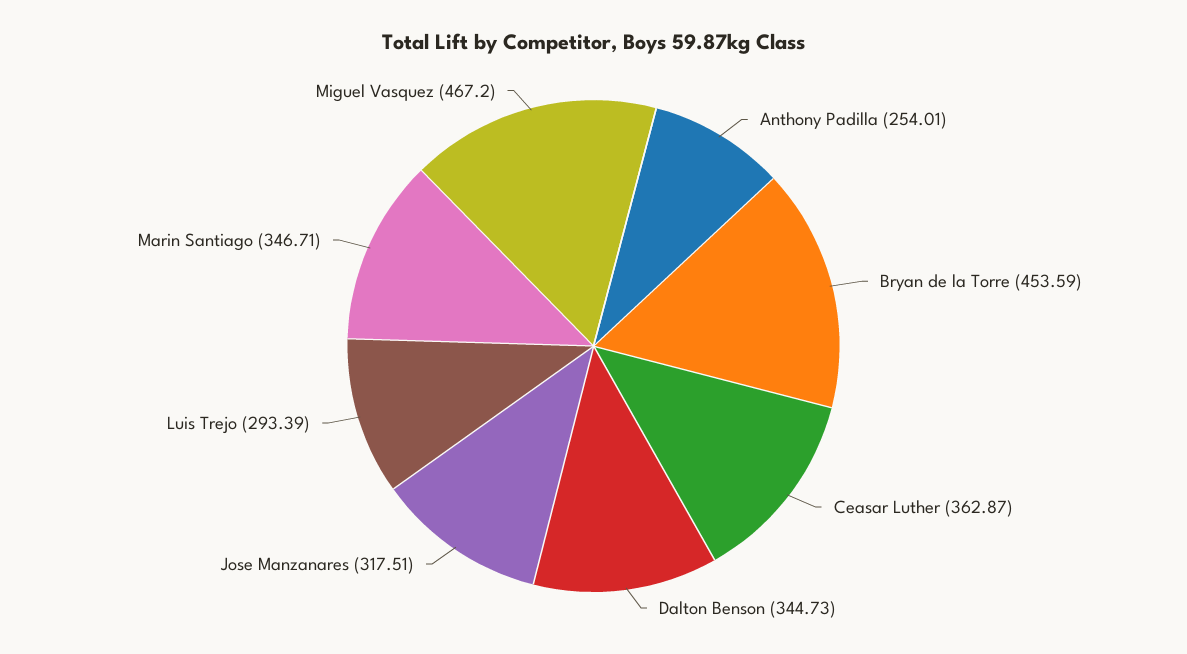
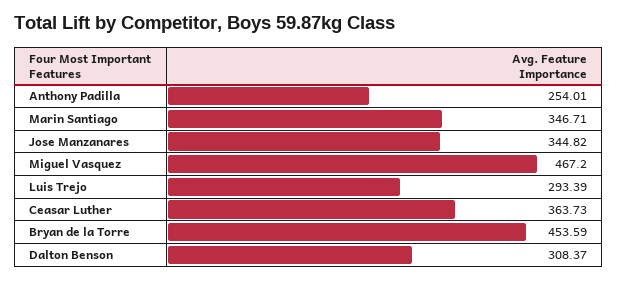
  {
    "Anthony Padilla": 254.01,
    "Bryan de la Torre": 453.59,
-   "Ceasar Luther": 362.87,
+   "Ceasar Luther": 363.73,
-   "Dalton Benson": 344.73,
+   "Dalton Benson": 308.37,
-   "Jose Manzanares": 317.51,
+   "Jose Manzanares": 344.82,
    "Luis Trejo": 293.39,
    "Marin Santiago": 346.71,
    "Miguel Vasquez": 467.2
  }

